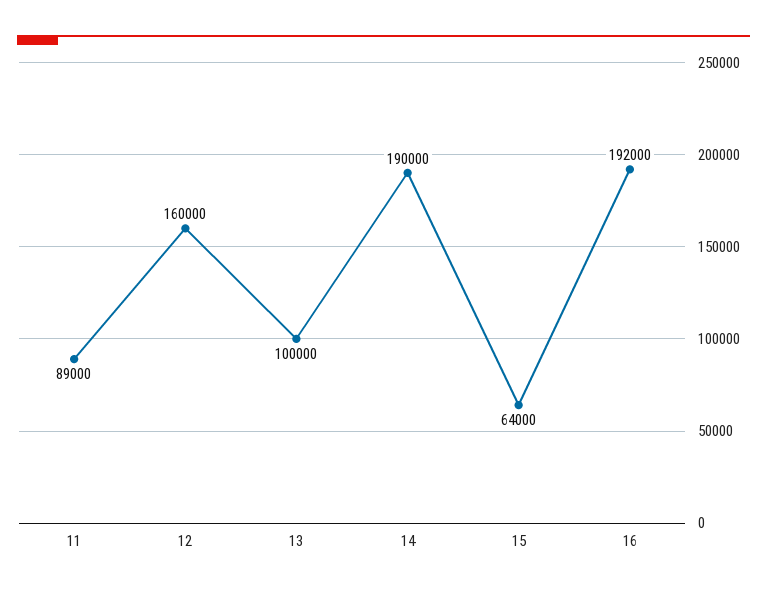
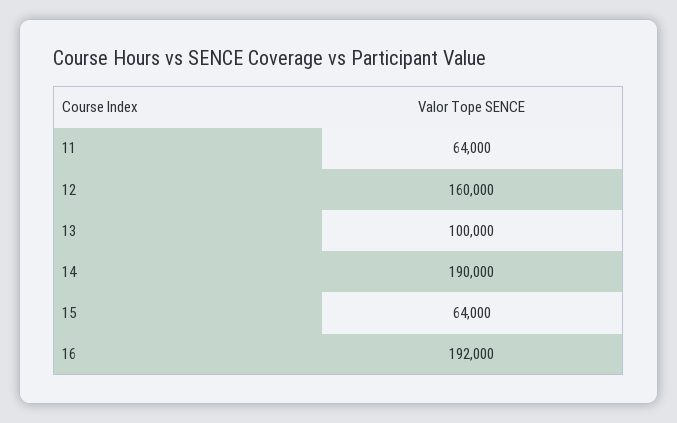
  {
-   "11": 89000,
+   "11": 64000,
    "12": 160000,
    "13": 100000,
    "14": 190000,
    "15": 64000,
    "16": 192000
  }

